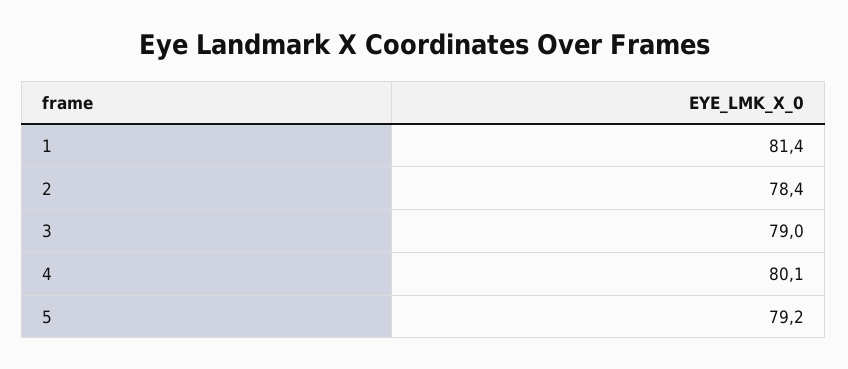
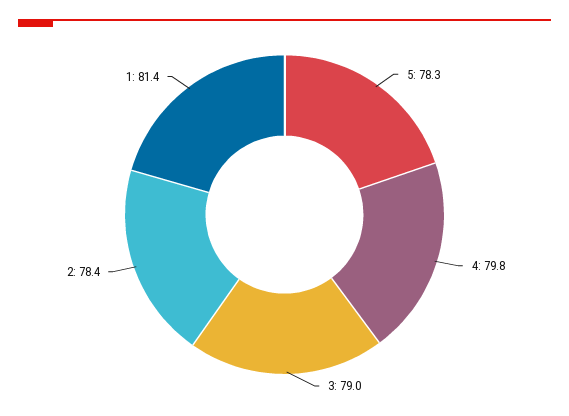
  {
    "1": 81.4,
    "2": 78.4,
    "3": 79,
-   "4": 80.1,
+   "4": 79.8,
-   "5": 79.2
+   "5": 78.3
  }

